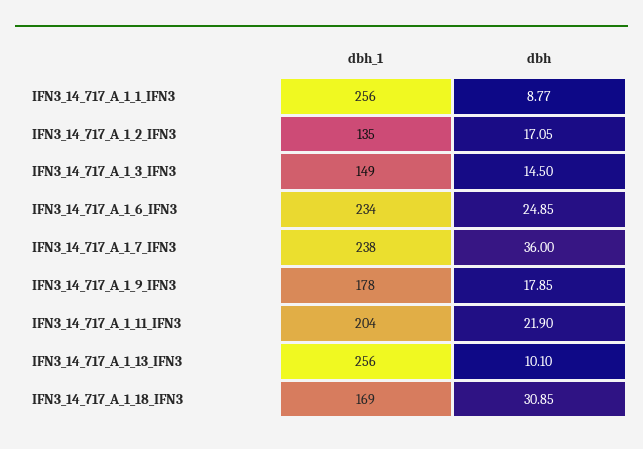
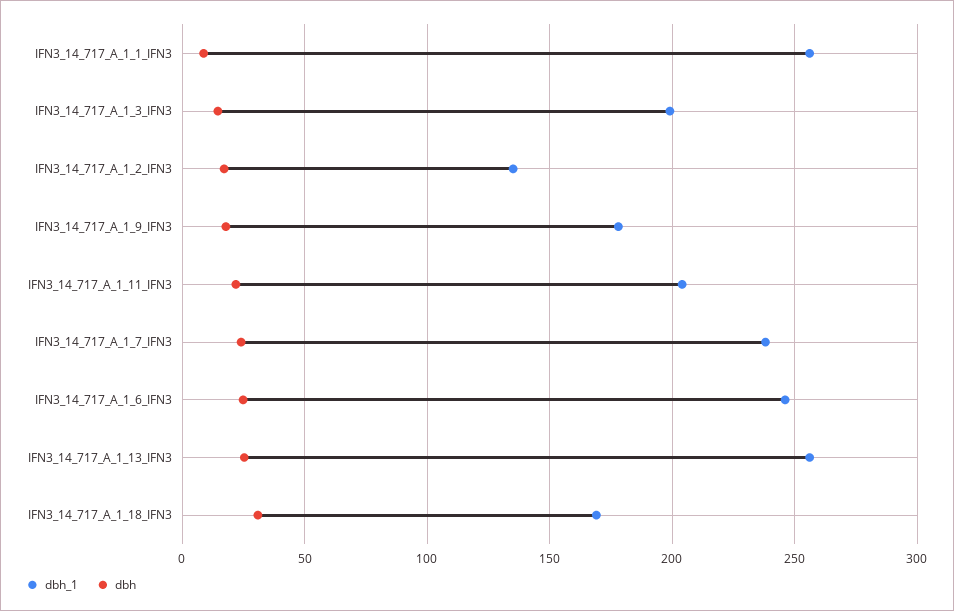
  {
    "dbh_1": {
      "IFN3_14_717_A_1_1_IFN3": 256,
      "IFN3_14_717_A_1_2_IFN3": 135,
-     "IFN3_14_717_A_1_3_IFN3": 149,
+     "IFN3_14_717_A_1_3_IFN3": 200,
-     "IFN3_14_717_A_1_6_IFN3": 234,
+     "IFN3_14_717_A_1_6_IFN3": 245,
      "IFN3_14_717_A_1_7_IFN3": 238,
      "IFN3_14_717_A_1_9_IFN3": 178,
      "IFN3_14_717_A_1_11_IFN3": 204,
      "IFN3_14_717_A_1_13_IFN3": 256,
      "IFN3_14_717_A_1_18_IFN3": 169
    },
    "dbh": {
      "IFN3_14_717_A_1_1_IFN3": 8.77,
      "IFN3_14_717_A_1_2_IFN3": 17.05,
      "IFN3_14_717_A_1_3_IFN3": 14.5,
      "IFN3_14_717_A_1_6_IFN3": 24.85,
-     "IFN3_14_717_A_1_7_IFN3": 36,
+     "IFN3_14_717_A_1_7_IFN3": 25,
      "IFN3_14_717_A_1_9_IFN3": 17.85,
      "IFN3_14_717_A_1_11_IFN3": 21.9,
-     "IFN3_14_717_A_1_13_IFN3": 10.1,
+     "IFN3_14_717_A_1_13_IFN3": 25,
      "IFN3_14_717_A_1_18_IFN3": 30.85
    }
  }

